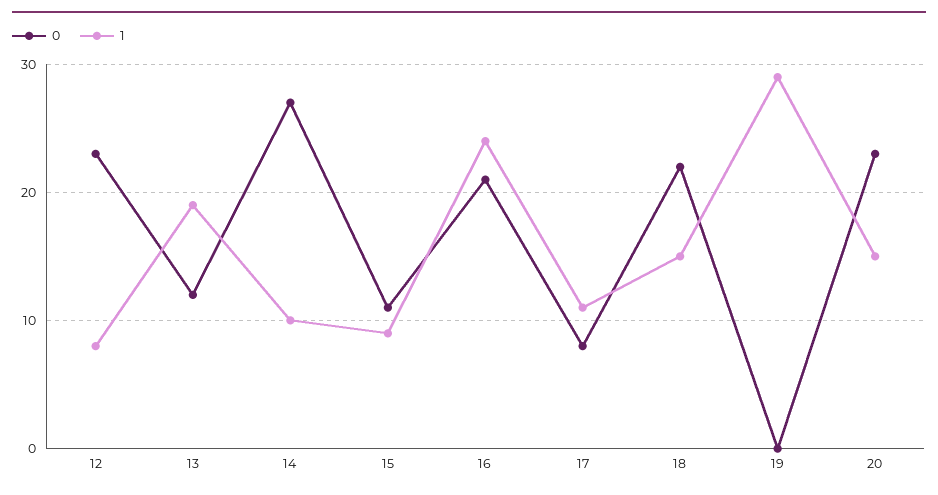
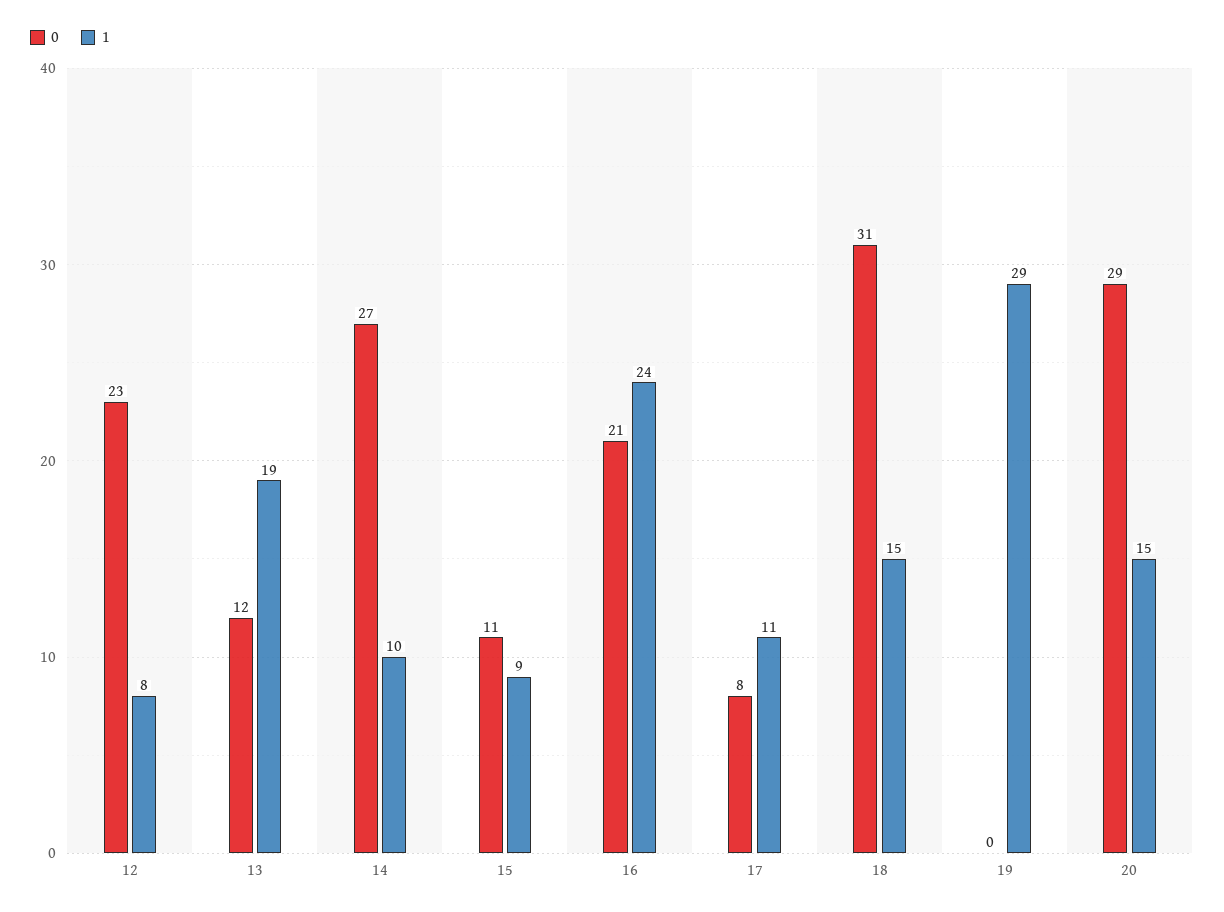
  {
    "0": {
      "12": 23,
      "13": 12,
      "14": 27,
      "15": 11,
      "16": 21,
      "17": 8,
-     "18": 22,
+     "18": 31,
      "19": 0,
-     "20": 23
+     "20": 29
    },
    "1": {
      "12": 8,
      "13": 19,
      "14": 10,
      "15": 9,
      "16": 24,
      "17": 11,
      "18": 15,
      "19": 29,
      "20": 15
    }
  }

